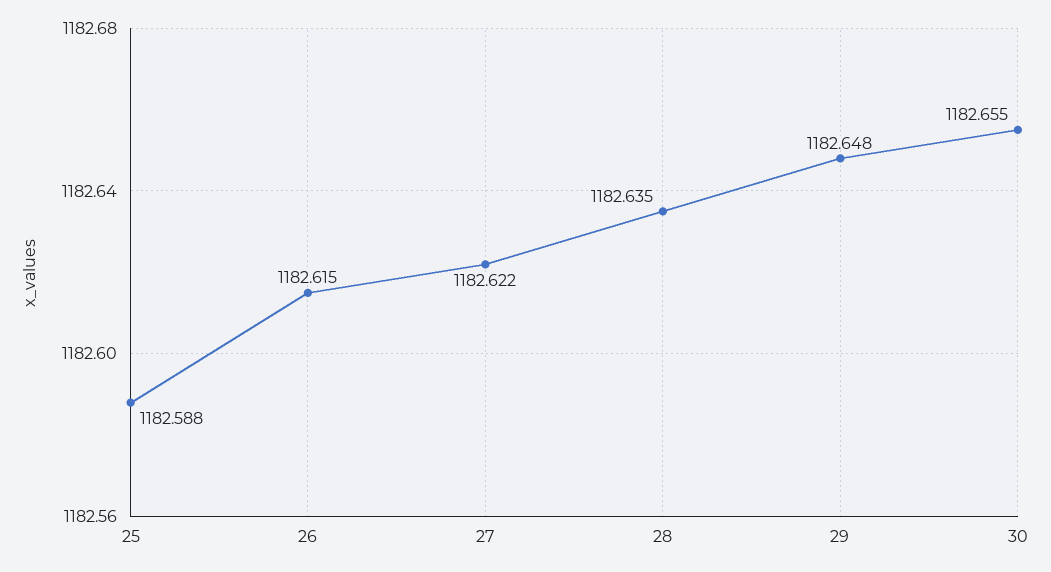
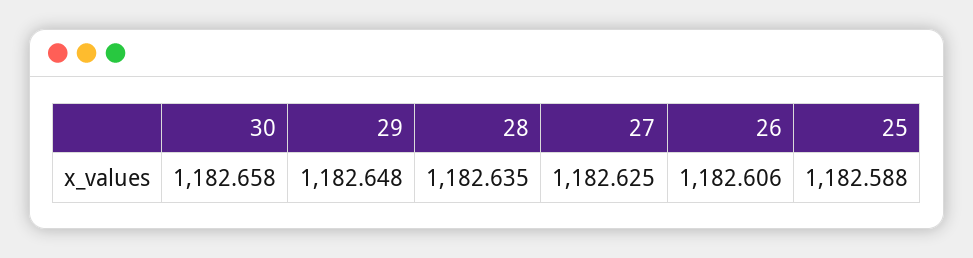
  {
    "25": 1182.588,
-   "26": 1182.615,
+   "26": 1182.606,
-   "27": 1182.622,
+   "27": 1182.625,
    "28": 1182.635,
    "29": 1182.648,
-   "30": 1182.655
+   "30": 1182.658
  }

